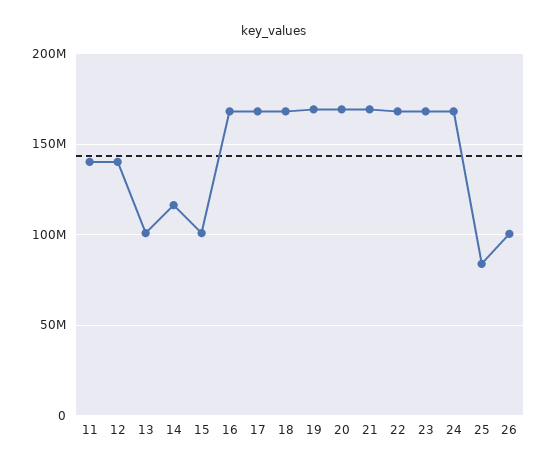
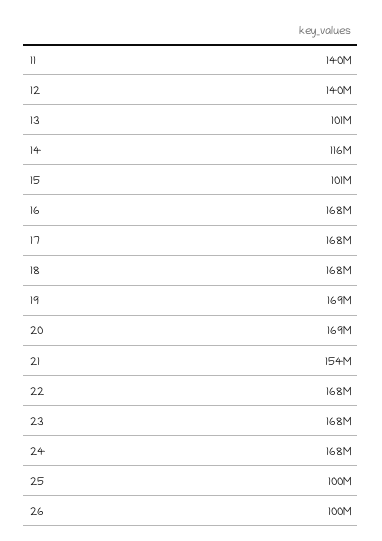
  {
    "11": 140000000,
    "12": 140000000,
    "13": 101000000,
    "14": 116000000,
    "15": 101000000,
    "16": 168000000,
    "17": 168000000,
    "18": 168000000,
    "19": 169000000,
    "20": 169000000,
-   "21": 170000000,
+   "21": 154000000,
    "22": 168000000,
    "23": 168000000,
    "24": 168000000,
-   "25": 85000000,
+   "25": 100000000,
    "26": 100000000
  }

